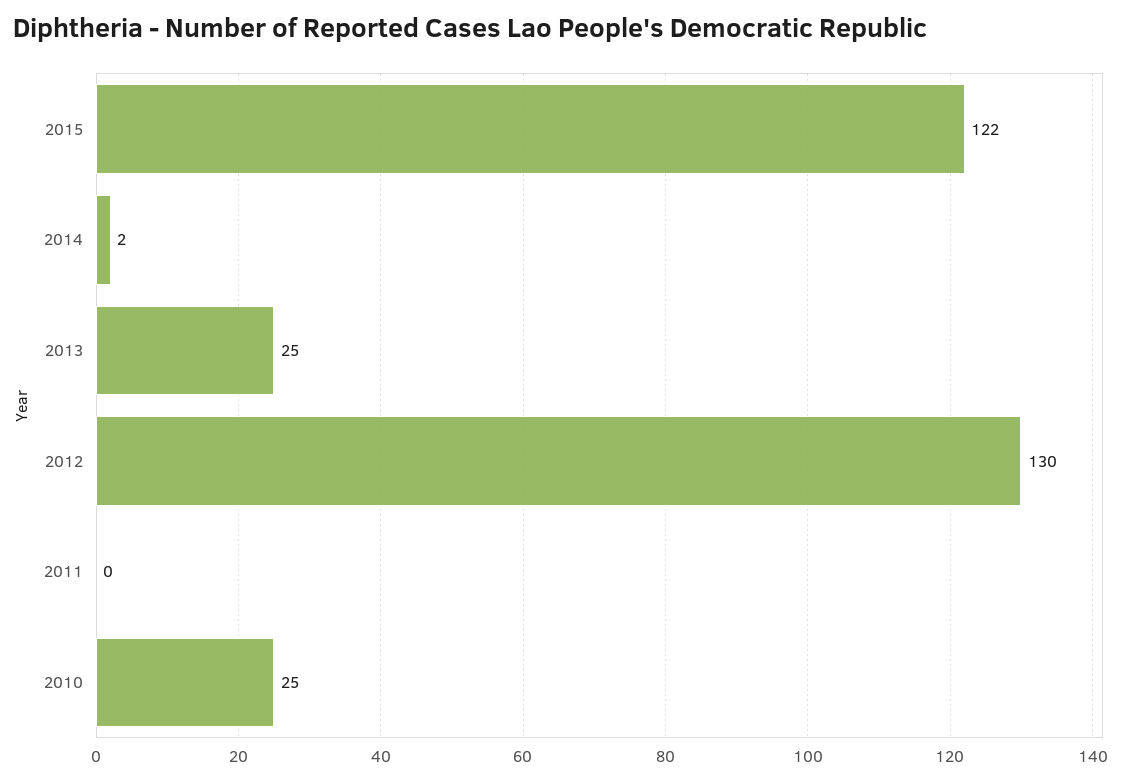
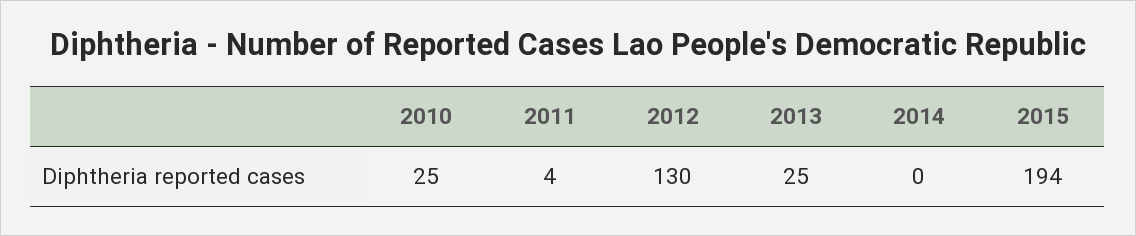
  {
-   "2015": 122,
+   "2015": 194,
-   "2014": 2,
+   "2014": 0,
    "2013": 25,
    "2012": 130,
-   "2011": 0,
+   "2011": 4,
    "2010": 25
  }

